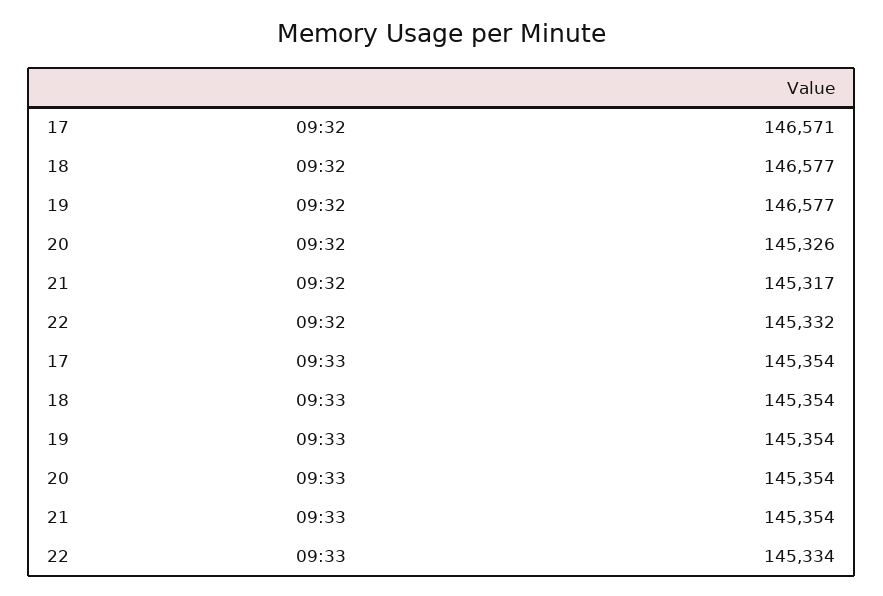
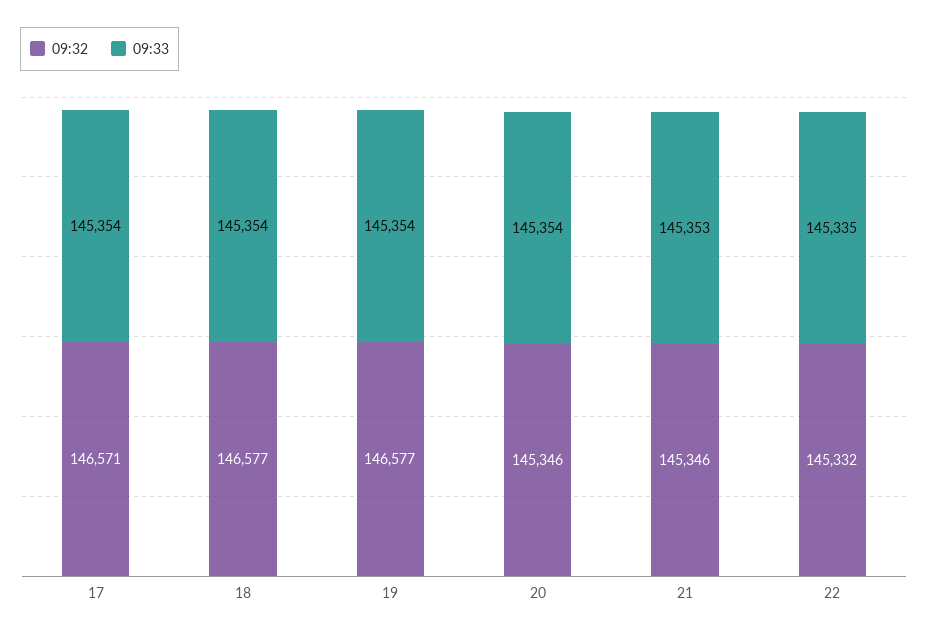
  {
    "09:32": {
      "17": 146571,
      "18": 146577,
      "19": 146577,
-     "20": 145326,
+     "20": 145346,
-     "21": 145317,
+     "21": 145346,
      "22": 145332
    },
    "09:33": {
      "17": 145354,
      "18": 145354,
      "19": 145354,
      "20": 145354,
-     "21": 145354,
+     "21": 145353,
-     "22": 145334
+     "22": 145335
    }
  }

